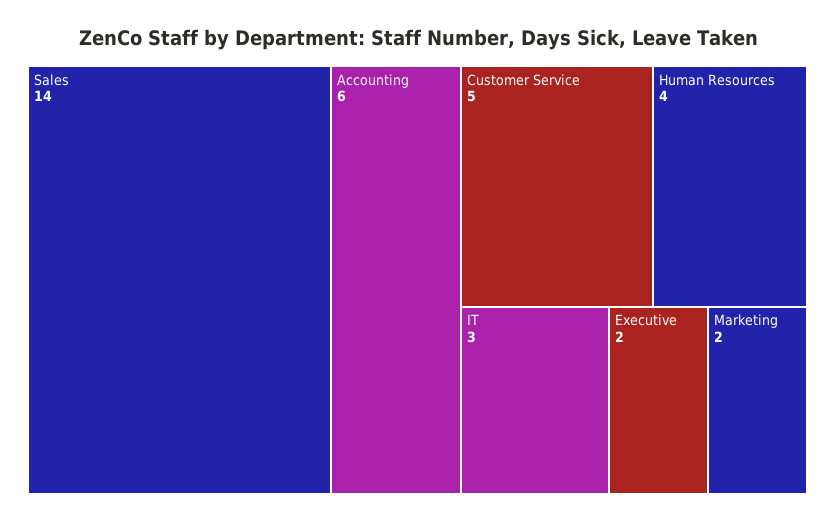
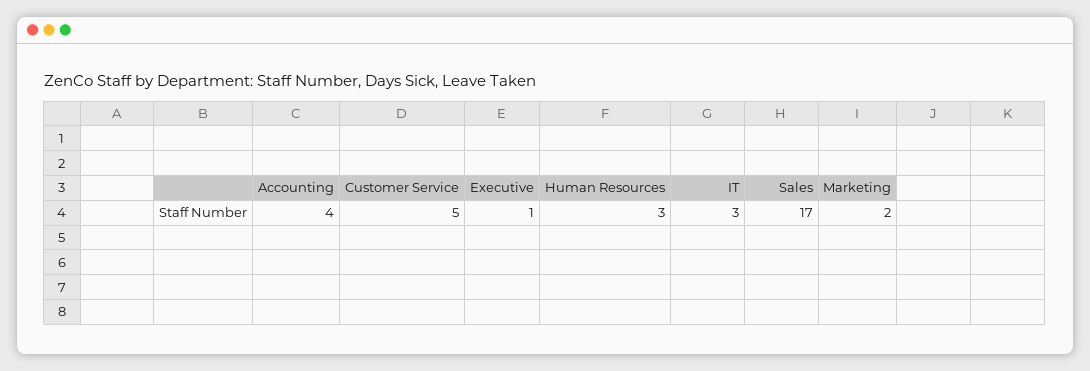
  {
-   "Sales": 14,
+   "Sales": 17,
-   "Accounting": 6,
+   "Accounting": 4,
    "Customer Service": 5,
-   "Human Resources": 4,
+   "Human Resources": 3,
    "IT": 3,
-   "Executive": 2,
+   "Executive": 1,
    "Marketing": 2
  }

